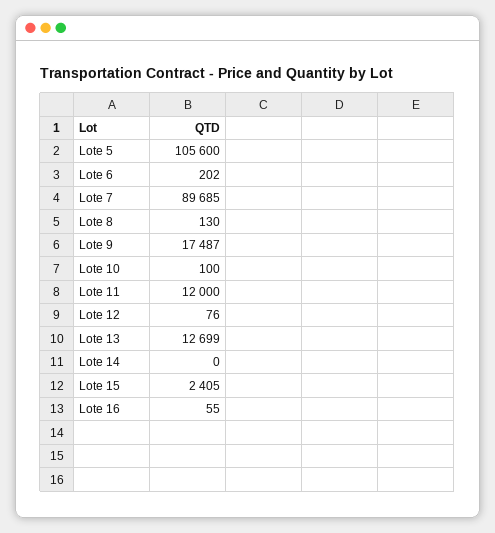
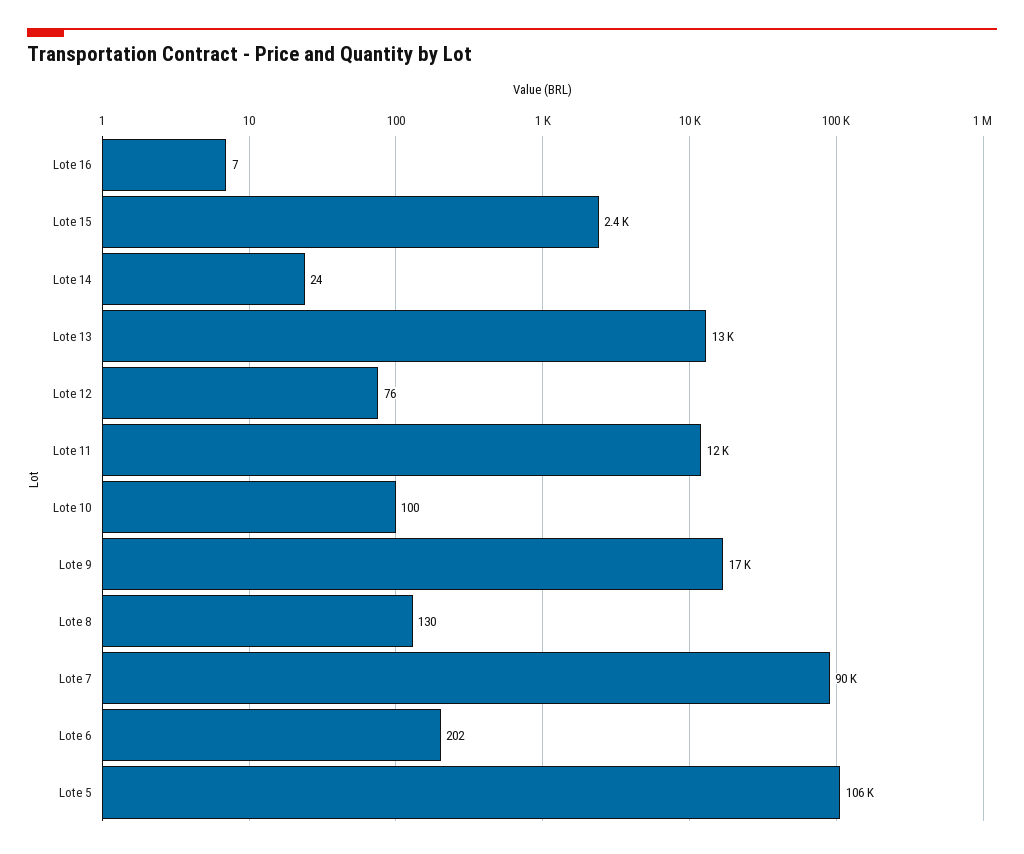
  {
    "Lote 5": 105600,
    "Lote 6": 202,
    "Lote 7": 89685,
    "Lote 8": 130,
    "Lote 9": 17487,
    "Lote 10": 100,
    "Lote 11": 12000,
    "Lote 12": 76,
    "Lote 13": 12699,
-   "Lote 14": 0,
+   "Lote 14": 24,
    "Lote 15": 2405,
-   "Lote 16": 55
+   "Lote 16": 7
  }

